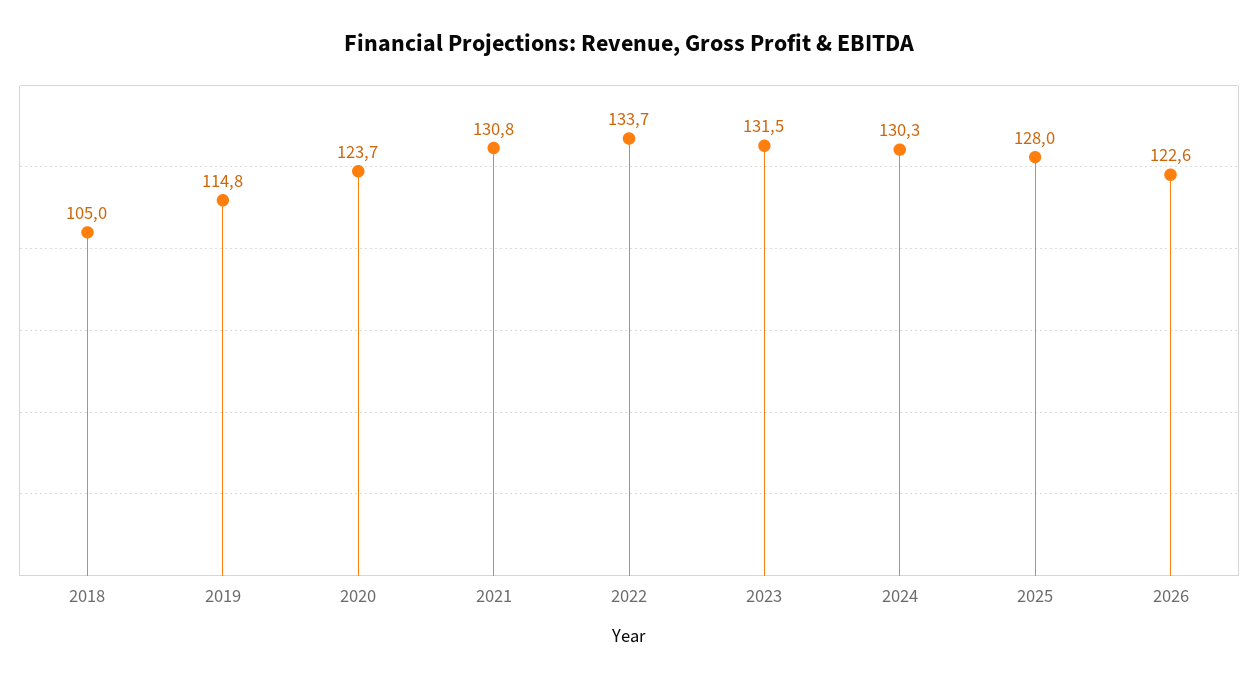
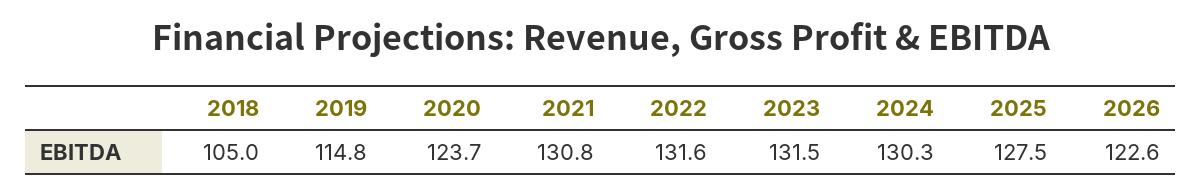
  {
    "2018": 105,
    "2019": 114.8,
    "2020": 123.7,
    "2021": 130.8,
-   "2022": 133.7,
+   "2022": 131.6,
    "2023": 131.5,
    "2024": 130.3,
-   "2025": 128,
+   "2025": 127.5,
    "2026": 122.6
  }

